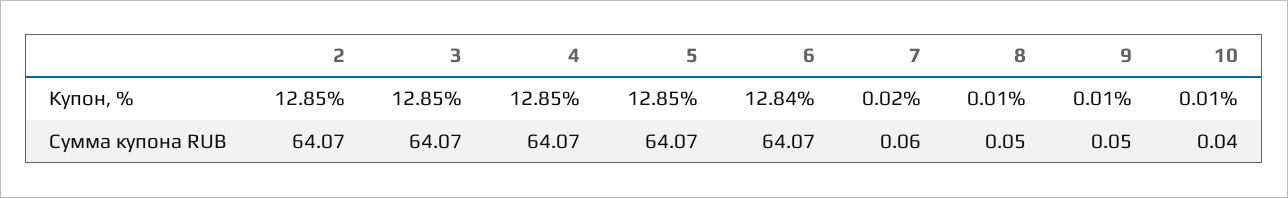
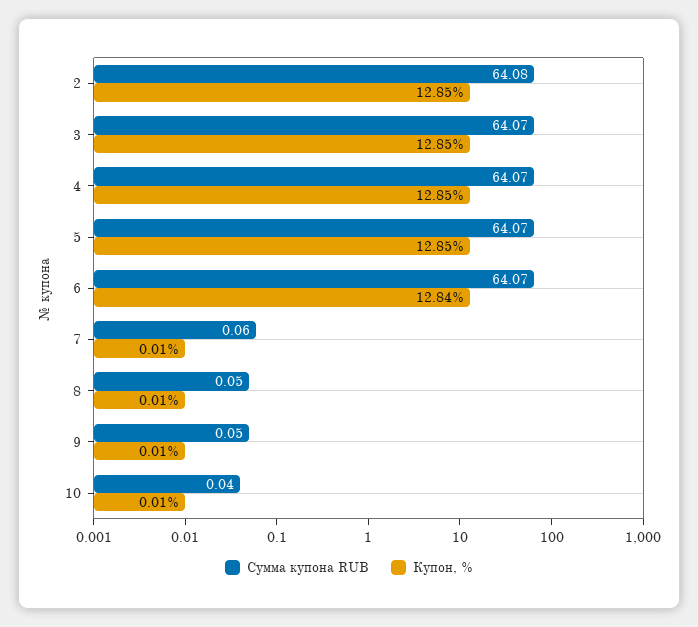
  {
    "Купон, %": {
      "2": 12.85,
      "3": 12.85,
      "4": 12.85,
      "5": 12.85,
      "6": 12.84,
-     "7": 0.02,
+     "7": 0.01,
      "8": 0.01,
      "9": 0.01,
      "10": 0.01
    },
    "Сумма купона RUB": {
-     "2": 64.07,
+     "2": 64.08,
      "3": 64.07,
      "4": 64.07,
      "5": 64.07,
      "6": 64.07,
      "7": 0.06,
      "8": 0.05,
      "9": 0.05,
      "10": 0.04
    }
  }

